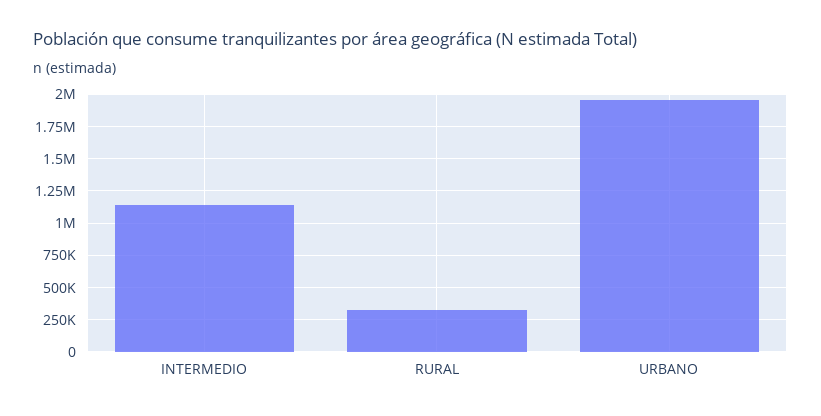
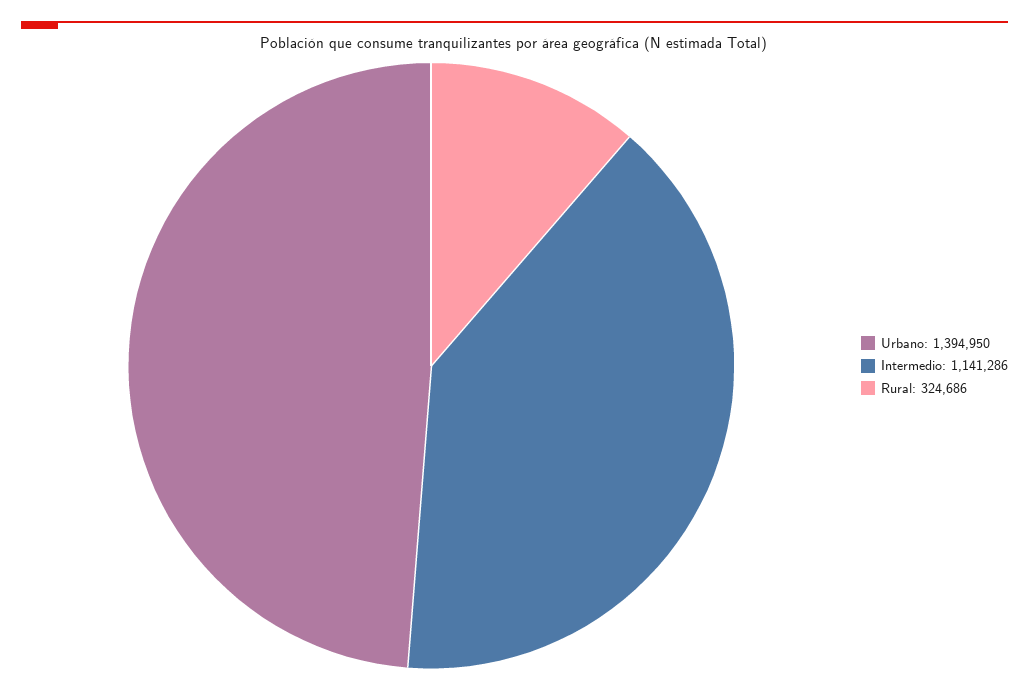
  {
    "INTERMEDIO": 1141286,
    "RURAL": 324686,
-   "URBANO": 1950000
+   "URBANO": 1394950
  }

